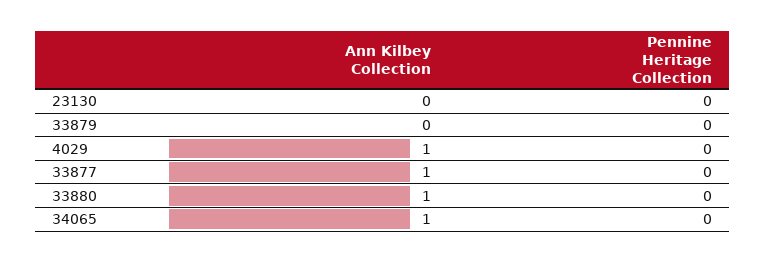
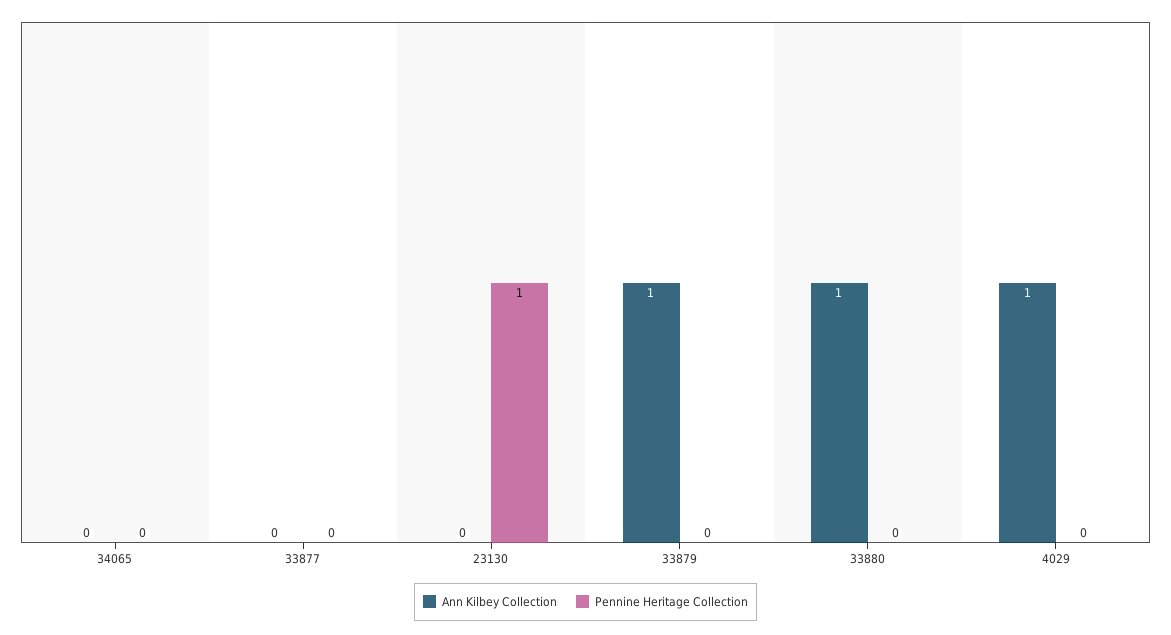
  {
    "Ann Kilbey Collection": {
      "23130": 0,
-     "33879": 0,
+     "33879": 1,
      "4029": 1,
-     "33877": 1,
+     "33877": 0,
      "33880": 1,
-     "34065": 1
+     "34065": 0
    },
    "Pennine Heritage Collection": {
-     "23130": 0,
+     "23130": 1,
      "33879": 0,
      "4029": 0,
      "33877": 0,
      "33880": 0,
      "34065": 0
    }
  }

